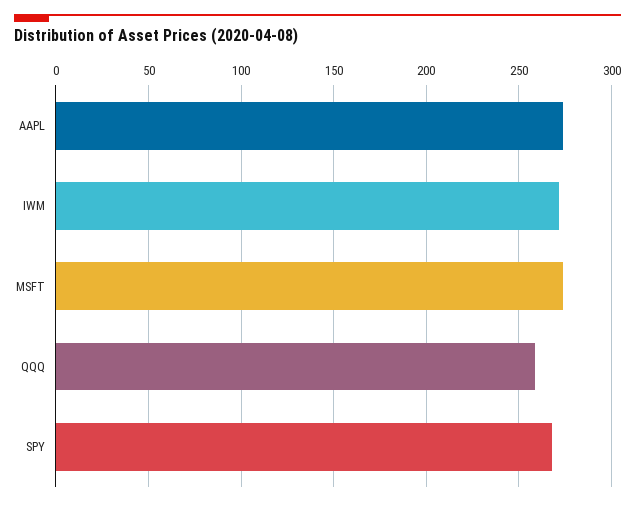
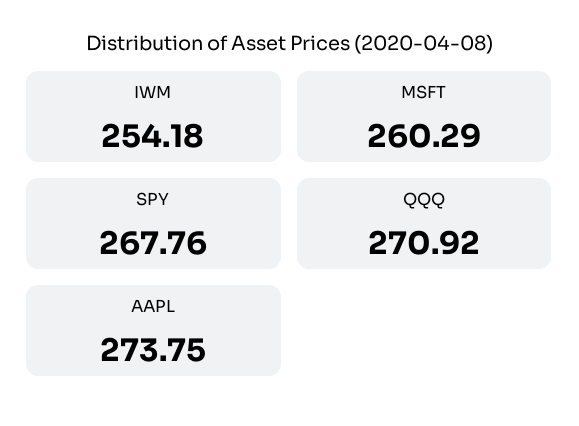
  {
    "AAPL": 273.75,
-   "IWM": 270,
+   "IWM": 254.18,
-   "MSFT": 275,
+   "MSFT": 260.29,
-   "QQQ": 260,
+   "QQQ": 270.92,
    "SPY": 267.76
  }

